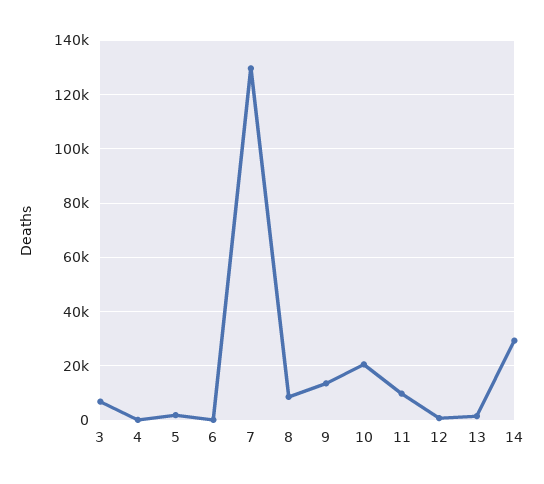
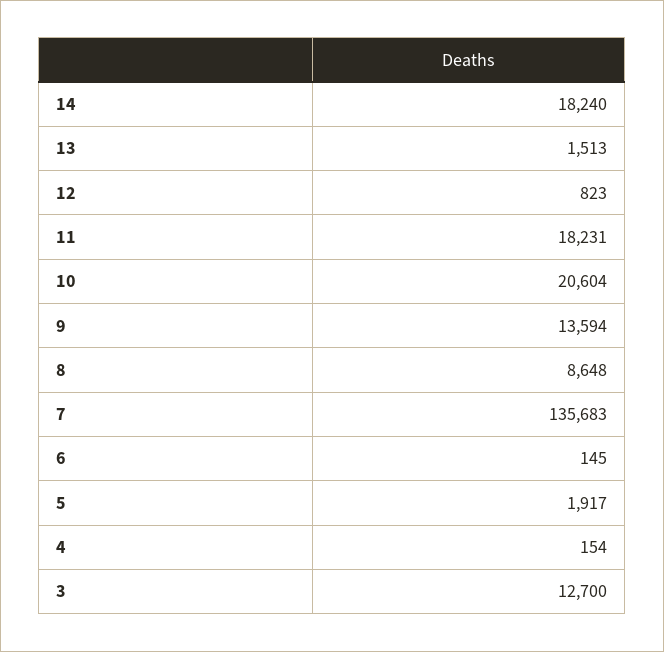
  {
-   "3": 7500,
+   "3": 12700,
    "4": 154,
    "5": 1917,
    "6": 145,
-   "7": 130000,
+   "7": 135683,
    "8": 8648,
    "9": 13594,
    "10": 20604,
-   "11": 10000,
+   "11": 18231,
    "12": 823,
    "13": 1513,
-   "14": 30000
+   "14": 18240
  }

